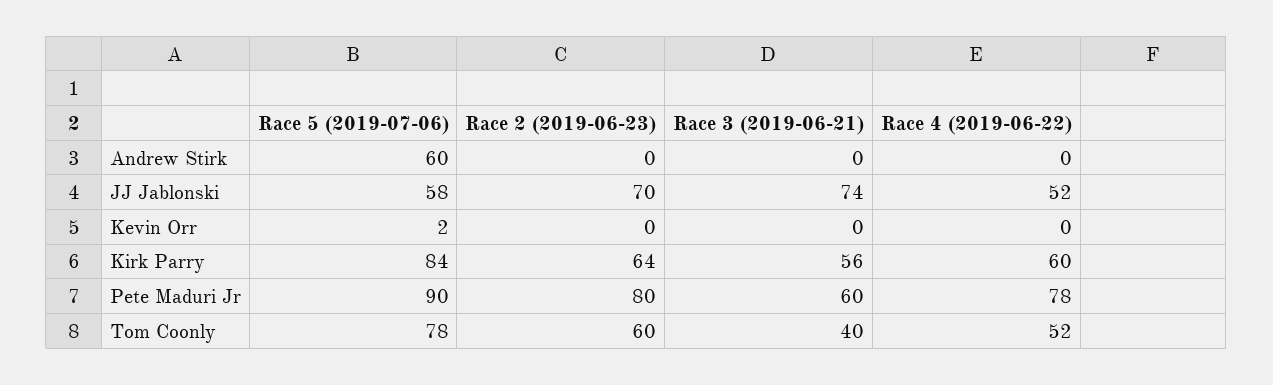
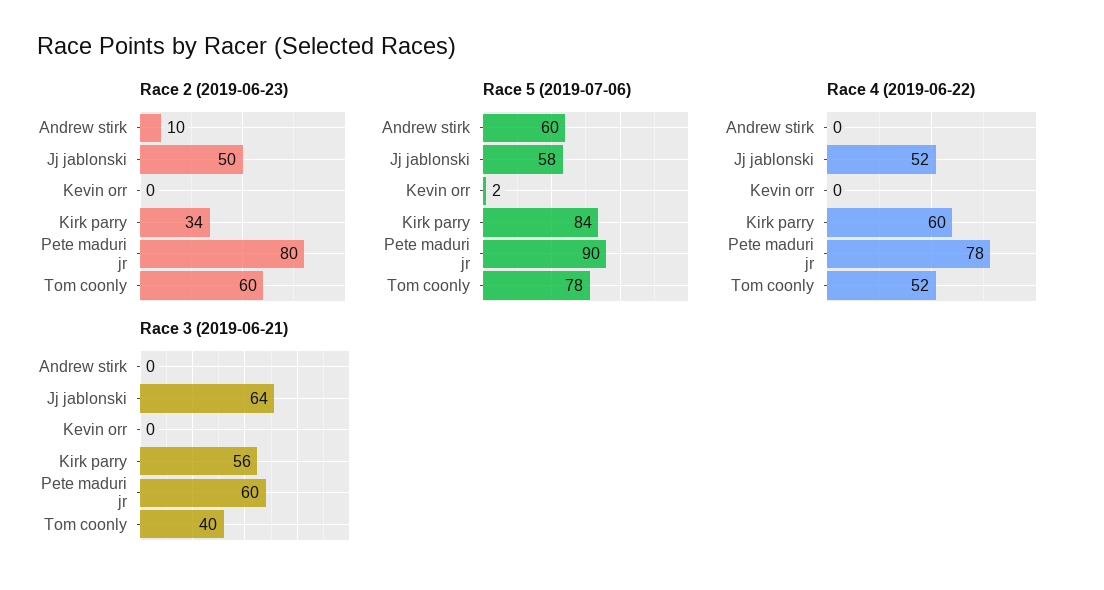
  {
    "Race 5 (2019-07-06)": {
      "Andrew Stirk": 60,
      "JJ Jablonski": 58,
      "Kevin Orr": 2,
      "Kirk Parry": 84,
      "Pete Maduri Jr": 90,
      "Tom Coonly": 78
    },
    "Race 2 (2019-06-23)": {
-     "Andrew Stirk": 0,
+     "Andrew Stirk": 10,
-     "JJ Jablonski": 70,
+     "JJ Jablonski": 50,
      "Kevin Orr": 0,
-     "Kirk Parry": 64,
+     "Kirk Parry": 34,
      "Pete Maduri Jr": 80,
      "Tom Coonly": 60
    },
    "Race 3 (2019-06-21)": {
      "Andrew Stirk": 0,
-     "JJ Jablonski": 74,
+     "JJ Jablonski": 64,
      "Kevin Orr": 0,
      "Kirk Parry": 56,
      "Pete Maduri Jr": 60,
      "Tom Coonly": 40
    },
    "Race 4 (2019-06-22)": {
      "Andrew Stirk": 0,
      "JJ Jablonski": 52,
      "Kevin Orr": 0,
      "Kirk Parry": 60,
      "Pete Maduri Jr": 78,
      "Tom Coonly": 52
    }
  }

